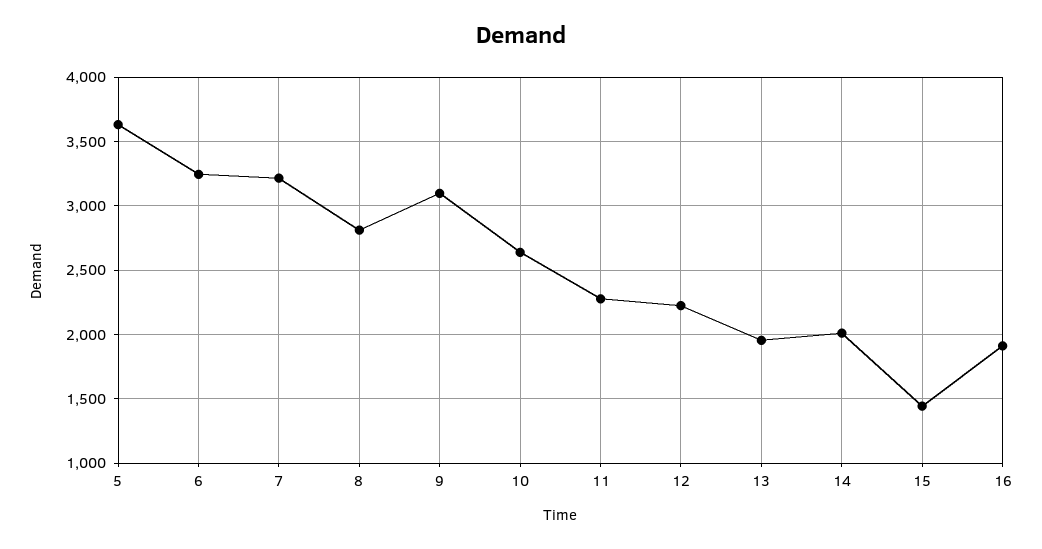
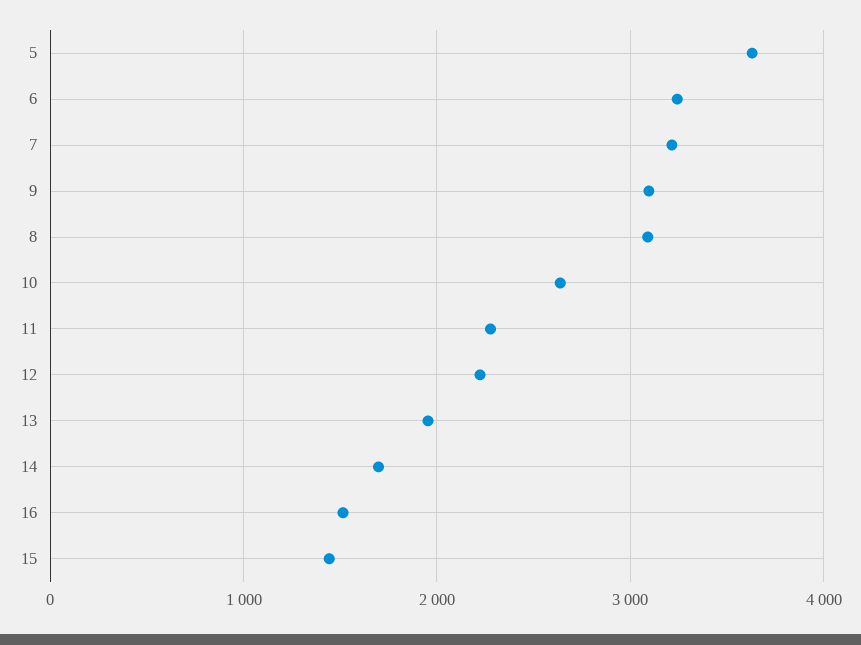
  {
    "5": 3650,
    "6": 3250,
    "7": 3200,
-   "8": 2800,
+   "8": 3100,
    "9": 3100,
    "10": 2650,
    "11": 2300,
    "12": 2200,
    "13": 1950,
-   "14": 2000,
+   "14": 1700,
    "15": 1450,
-   "16": 1900
+   "16": 1500
  }

